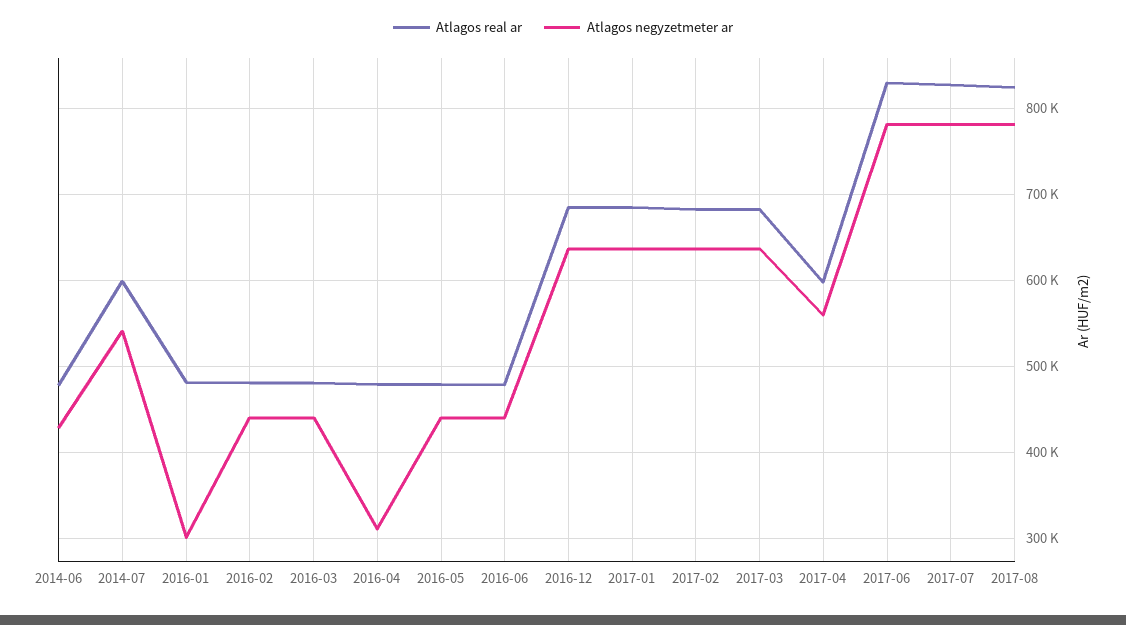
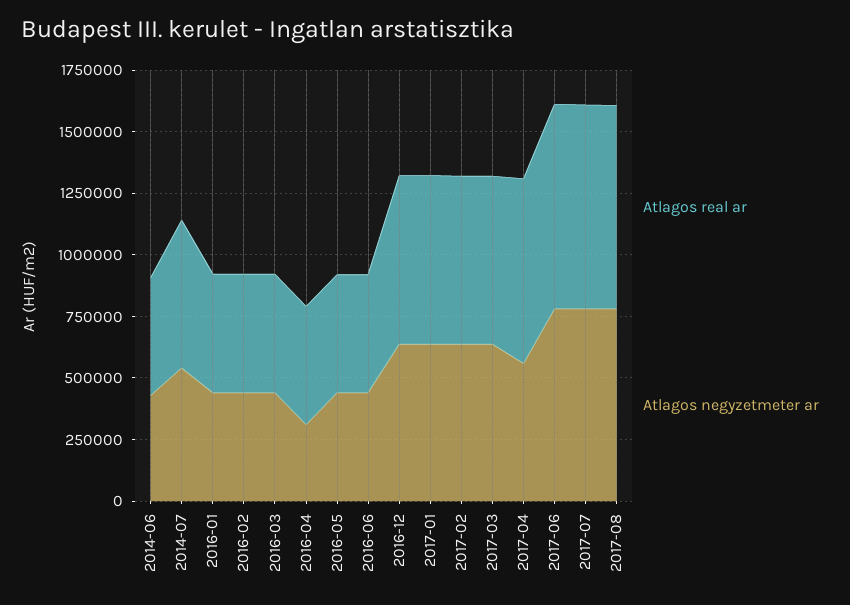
  {
    "Atlagos real ar": {
      "2014-06": 480000,
      "2014-07": 600000,
      "2016-01": 480000,
      "2016-02": 480000,
      "2016-03": 480000,
      "2016-04": 480000,
      "2016-05": 480000,
      "2016-06": 480000,
      "2016-12": 690000,
      "2017-01": 690000,
      "2017-02": 680000,
      "2017-03": 680000,
-     "2017-04": 600000,
+     "2017-04": 750000,
      "2017-06": 830000,
      "2017-07": 830000,
      "2017-08": 820000
    },
    "Atlagos negyzetmeter ar": {
      "2014-06": 430000,
      "2014-07": 540000,
-     "2016-01": 300000,
+     "2016-01": 450000,
      "2016-02": 440000,
      "2016-03": 440000,
      "2016-04": 310000,
      "2016-05": 440000,
      "2016-06": 440000,
      "2016-12": 640000,
      "2017-01": 640000,
      "2017-02": 640000,
      "2017-03": 640000,
      "2017-04": 560000,
      "2017-06": 780000,
      "2017-07": 780000,
      "2017-08": 780000
    }
  }

